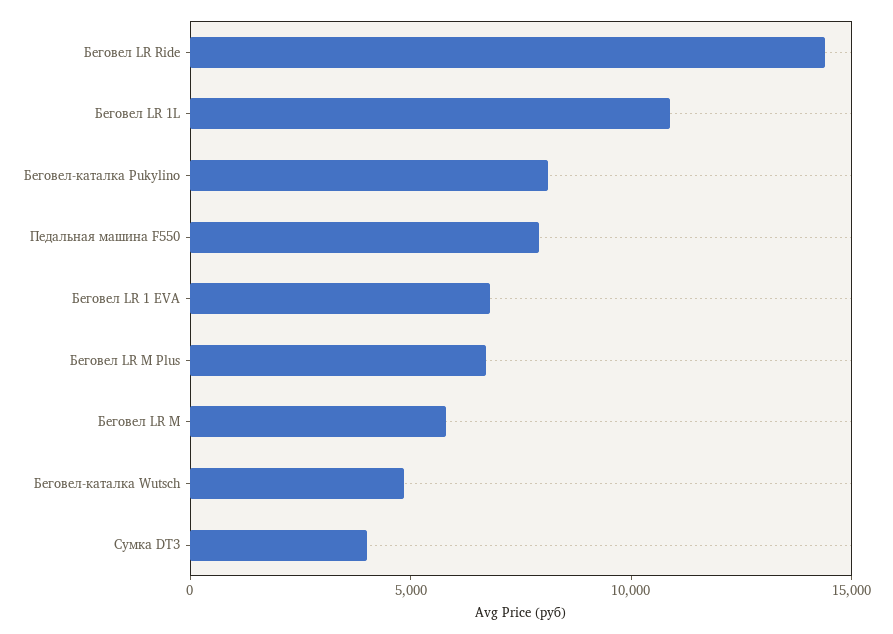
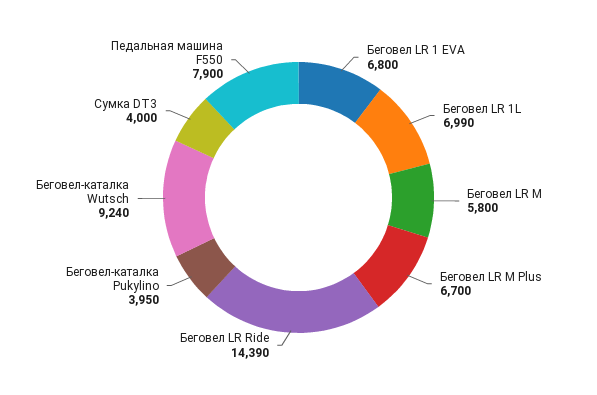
  {
    "Беговел LR Ride": 14390,
-   "Беговел LR 1L": 11000,
+   "Беговел LR 1L": 6990,
-   "Беговел-каталка Pukylino": 8000,
+   "Беговел-каталка Pukylino": 3950,
    "Педальная машина F550": 7900,
    "Беговел LR 1 EVA": 6800,
    "Беговел LR M Plus": 6700,
    "Беговел LR M": 5800,
-   "Беговел-каталка Wutsch": 5000,
+   "Беговел-каталка Wutsch": 9240,
    "Сумка DT3": 4000
  }

